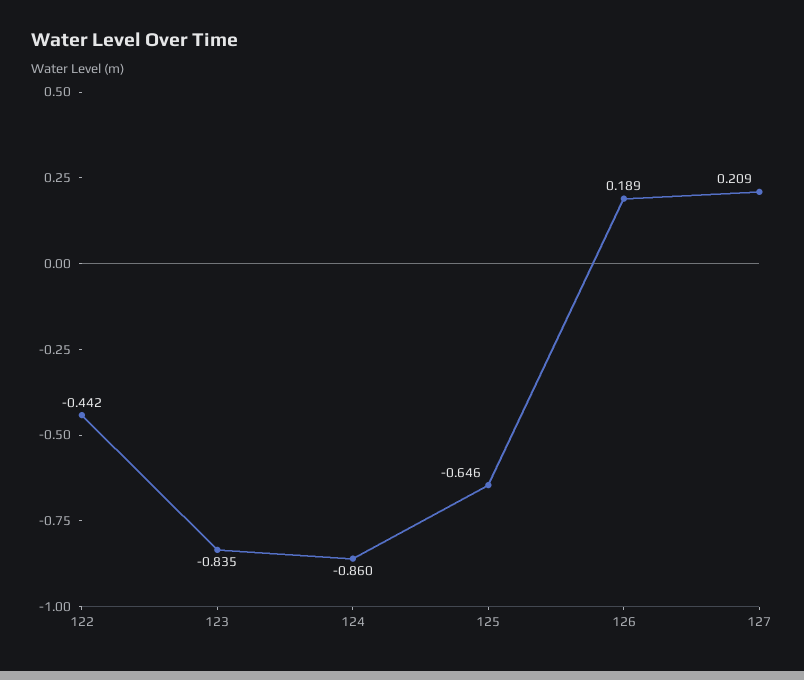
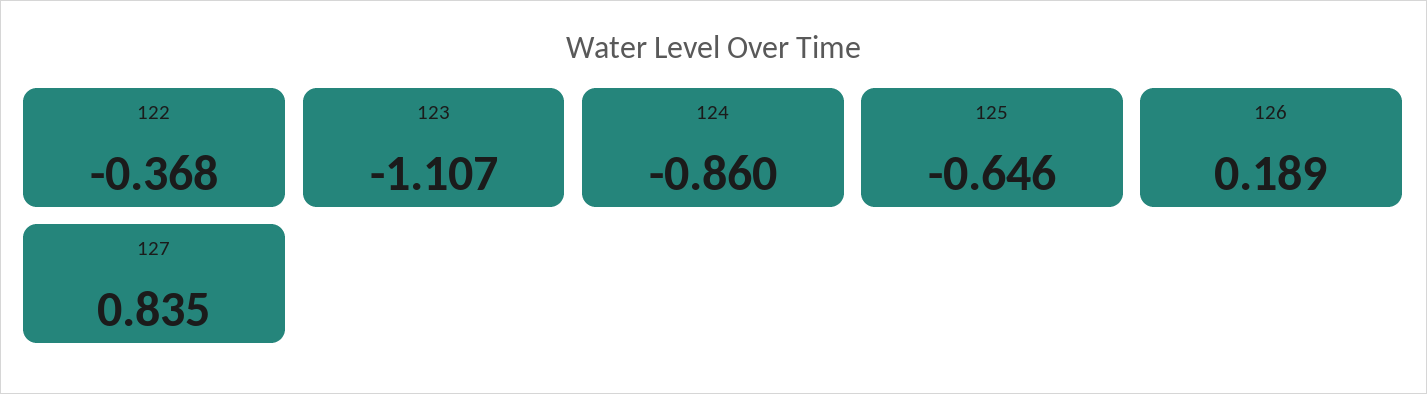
  {
-   "122": -0.442,
+   "122": -0.368,
-   "123": -0.835,
+   "123": -1.107,
    "124": -0.86,
    "125": -0.646,
    "126": 0.189,
-   "127": 0.209
+   "127": 0.835
  }

